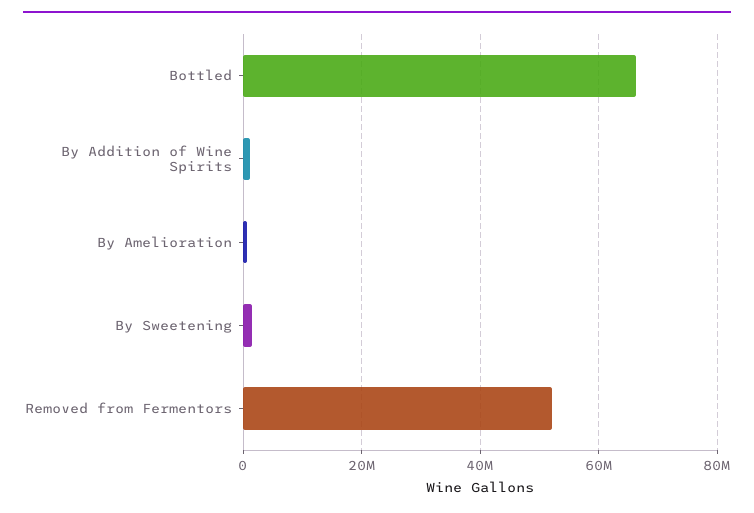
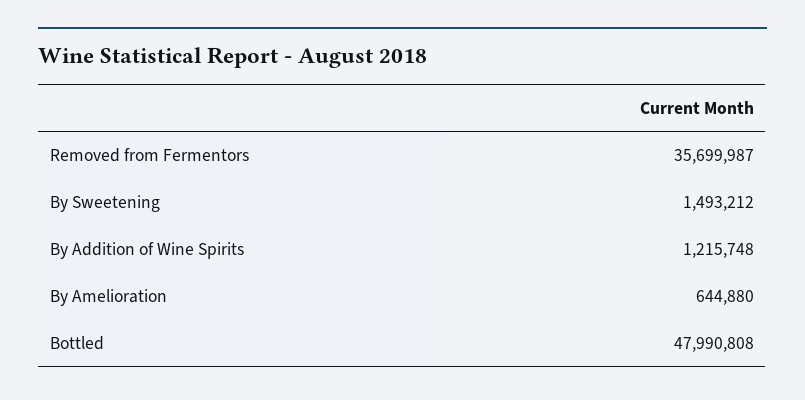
  {
-   "Bottled": 66000000,
+   "Bottled": 47990808,
    "By Addition of Wine Spirits": 1215748,
    "By Amelioration": 644880,
    "By Sweetening": 1493212,
-   "Removed from Fermentors": 52000000
+   "Removed from Fermentors": 35699987
  }

